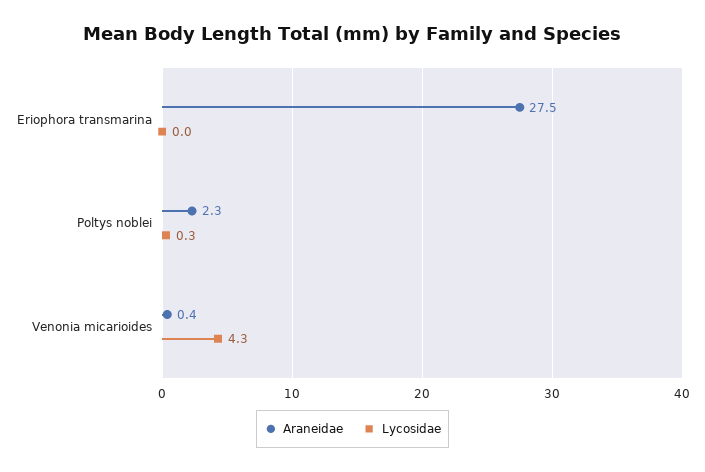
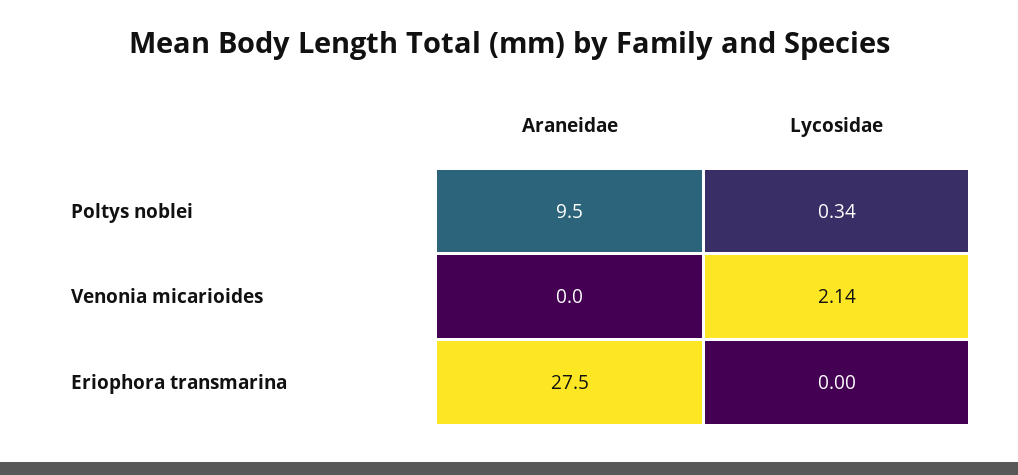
  {
    "Araneidae": {
      "Eriophora transmarina": 27.5,
-     "Poltys noblei": 2.3,
+     "Poltys noblei": 9.5,
-     "Venonia micarioides": 0.4
+     "Venonia micarioides": 0
    },
    "Lycosidae": {
      "Eriophora transmarina": 0,
      "Poltys noblei": 0.34,
-     "Venonia micarioides": 4.3
+     "Venonia micarioides": 2.14
    }
  }

